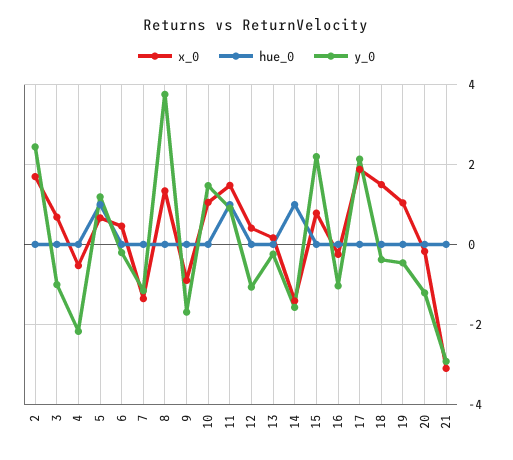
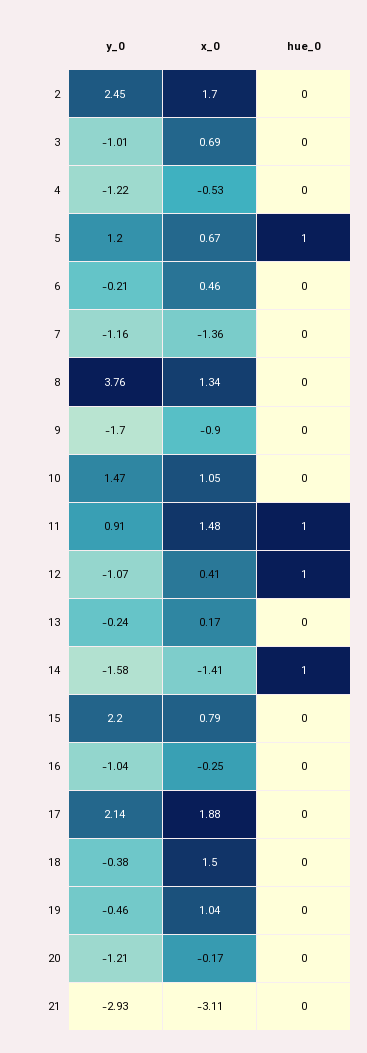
  {
    "x_0": {
      "2": 1.7,
      "3": 0.69,
      "4": -0.53,
      "5": 0.67,
      "6": 0.46,
      "7": -1.36,
      "8": 1.34,
      "9": -0.9,
      "10": 1.05,
      "11": 1.48,
      "12": 0.41,
      "13": 0.17,
      "14": -1.41,
      "15": 0.79,
      "16": -0.25,
      "17": 1.88,
      "18": 1.5,
      "19": 1.04,
      "20": -0.17,
      "21": -3.11
    },
    "hue_0": {
      "2": 0,
      "3": 0,
      "4": 0,
      "5": 1,
      "6": 0,
      "7": 0,
      "8": 0,
      "9": 0,
      "10": 0,
      "11": 1,
-     "12": 0,
+     "12": 1,
      "13": 0,
      "14": 1,
      "15": 0,
      "16": 0,
      "17": 0,
      "18": 0,
      "19": 0,
      "20": 0,
      "21": 0
    },
    "y_0": {
      "2": 2.45,
      "3": -1.01,
-     "4": -2.2,
+     "4": -1.22,
      "5": 1.2,
      "6": -0.21,
      "7": -1.16,
      "8": 3.76,
      "9": -1.7,
      "10": 1.47,
      "11": 0.91,
      "12": -1.07,
      "13": -0.24,
      "14": -1.58,
      "15": 2.2,
      "16": -1.04,
      "17": 2.14,
      "18": -0.38,
      "19": -0.46,
      "20": -1.21,
      "21": -2.93
    }
  }

